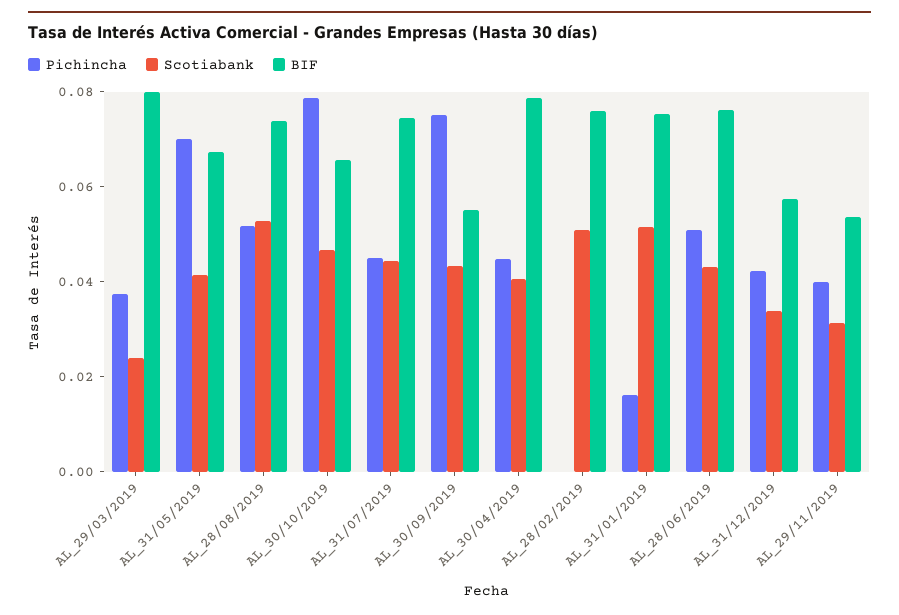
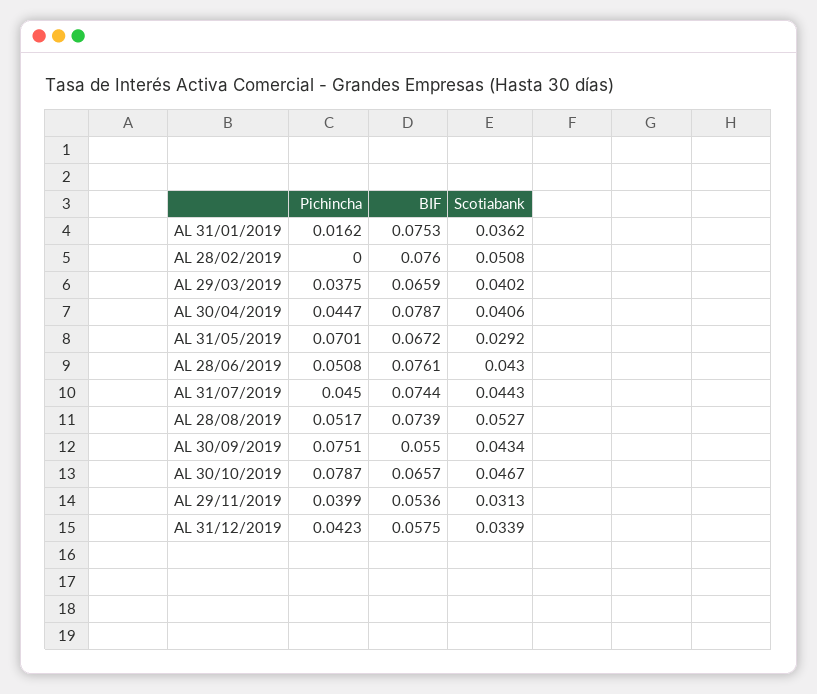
  {
    "Pichincha": {
      "AL_29/03/2019": 0.0375,
      "AL_31/05/2019": 0.0701,
      "AL_28/08/2019": 0.0517,
      "AL_30/10/2019": 0.0787,
      "AL_31/07/2019": 0.045,
      "AL_30/09/2019": 0.0751,
      "AL_30/04/2019": 0.0447,
      "AL_28/02/2019": 0,
      "AL_31/01/2019": 0.0162,
      "AL_28/06/2019": 0.0508,
      "AL_31/12/2019": 0.0423,
      "AL_29/11/2019": 0.0399
    },
    "Scotiabank": {
-     "AL_29/03/2019": 0.025,
+     "AL_29/03/2019": 0.0402,
-     "AL_31/05/2019": 0.04,
+     "AL_31/05/2019": 0.0292,
      "AL_28/08/2019": 0.0527,
      "AL_30/10/2019": 0.0467,
      "AL_31/07/2019": 0.0443,
      "AL_30/09/2019": 0.0434,
      "AL_30/04/2019": 0.0406,
      "AL_28/02/2019": 0.0508,
-     "AL_31/01/2019": 0.05,
+     "AL_31/01/2019": 0.0362,
      "AL_28/06/2019": 0.043,
      "AL_31/12/2019": 0.0339,
      "AL_29/11/2019": 0.0313
    },
    "BIF": {
-     "AL_29/03/2019": 0.08,
+     "AL_29/03/2019": 0.0659,
      "AL_31/05/2019": 0.0672,
      "AL_28/08/2019": 0.0739,
      "AL_30/10/2019": 0.0657,
      "AL_31/07/2019": 0.0744,
      "AL_30/09/2019": 0.055,
      "AL_30/04/2019": 0.0787,
      "AL_28/02/2019": 0.076,
      "AL_31/01/2019": 0.0753,
      "AL_28/06/2019": 0.0761,
      "AL_31/12/2019": 0.0575,
      "AL_29/11/2019": 0.0536
    }
  }

